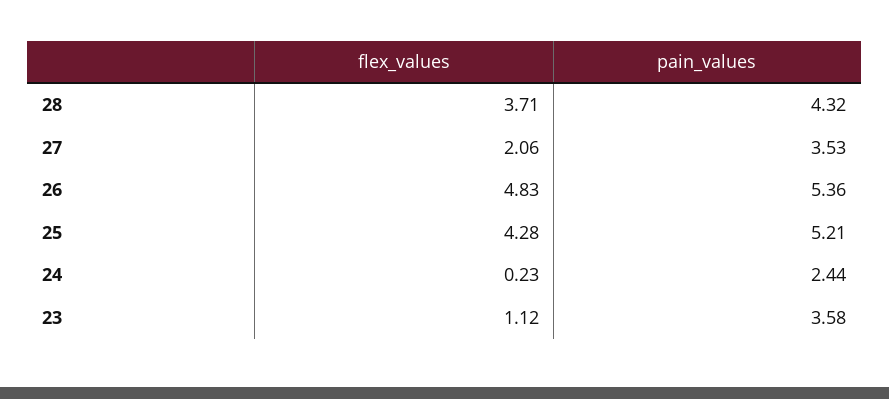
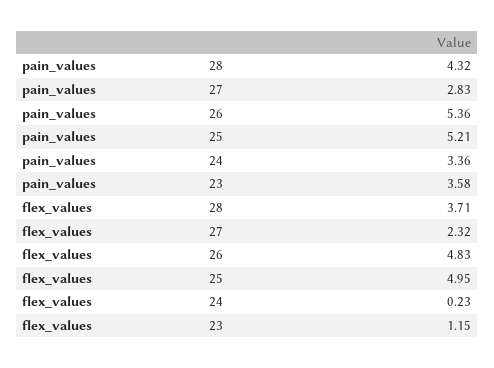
  {
    "flex_values": {
      "28": 3.71,
-     "27": 2.06,
+     "27": 2.32,
      "26": 4.83,
-     "25": 4.28,
+     "25": 4.95,
      "24": 0.23,
-     "23": 1.12
+     "23": 1.15
    },
    "pain_values": {
      "28": 4.32,
-     "27": 3.53,
+     "27": 2.83,
      "26": 5.36,
      "25": 5.21,
-     "24": 2.44,
+     "24": 3.36,
      "23": 3.58
    }
  }

